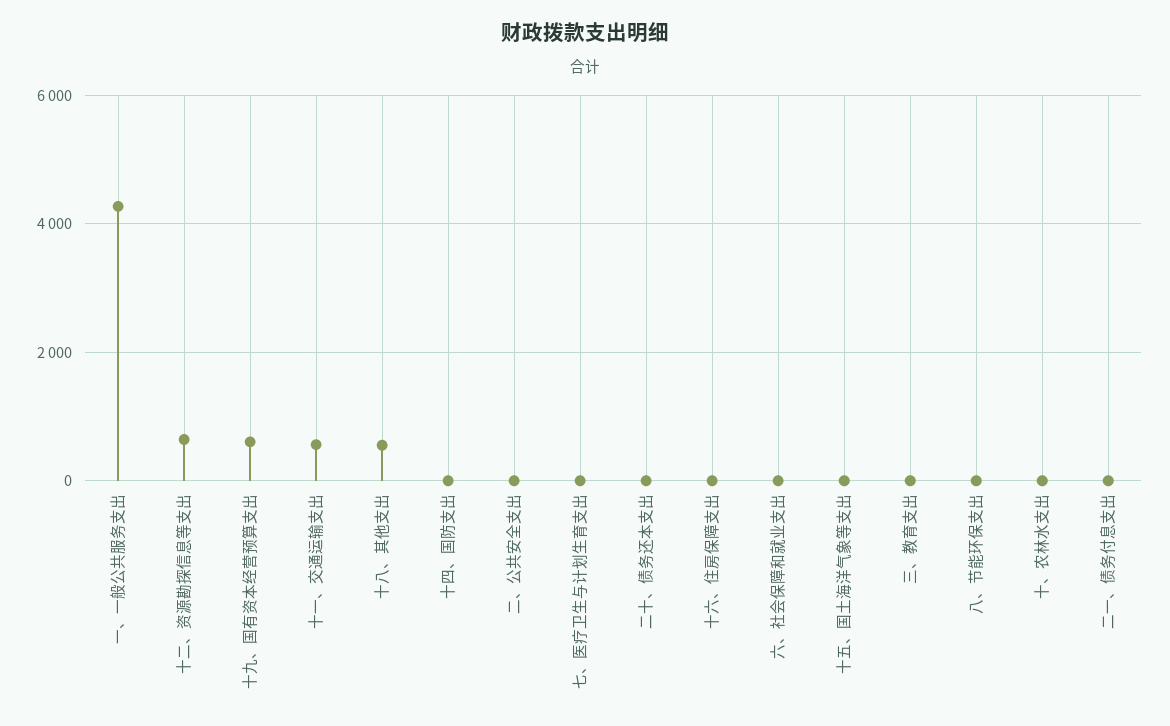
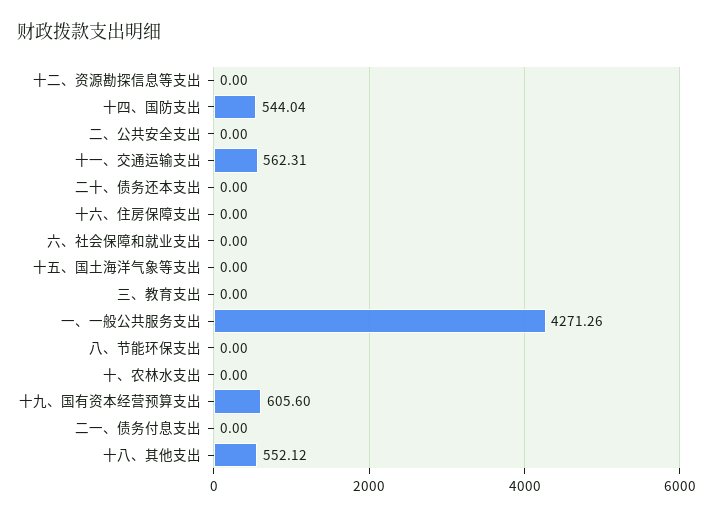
  {
    "一、一般公共服务支出": 4271.26,
-   "十二、资源勘探信息等支出": 600,
+   "十二、资源勘探信息等支出": 0,
    "十九、国有资本经营预算支出": 605.6,
    "十一、交通运输支出": 562.31,
    "十八、其他支出": 552.12,
-   "十四、国防支出": 0,
+   "十四、国防支出": 544.04,
    "二、公共安全支出": 0,
-   "七、医疗卫生与计划生育支出": 0,
    "二十、债务还本支出": 0,
    "十六、住房保障支出": 0,
    "六、社会保障和就业支出": 0,
    "十五、国土海洋气象等支出": 0,
    "三、教育支出": 0,
    "八、节能环保支出": 0,
    "十、农林水支出": 0,
    "二一、债务付息支出": 0
  }

